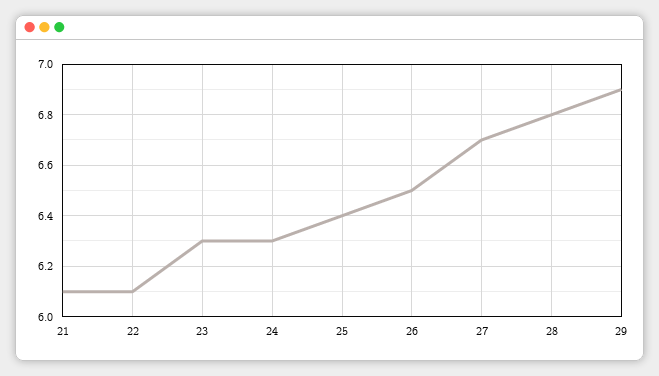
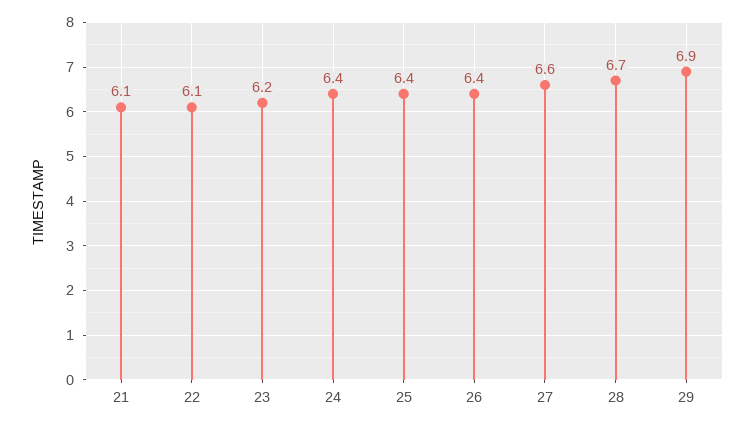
  {
    "21": 6.1,
    "22": 6.1,
-   "23": 6.3,
+   "23": 6.2,
-   "24": 6.3,
+   "24": 6.4,
    "25": 6.4,
-   "26": 6.5,
+   "26": 6.4,
-   "27": 6.7,
+   "27": 6.6,
-   "28": 6.8,
+   "28": 6.7,
    "29": 6.9
  }

